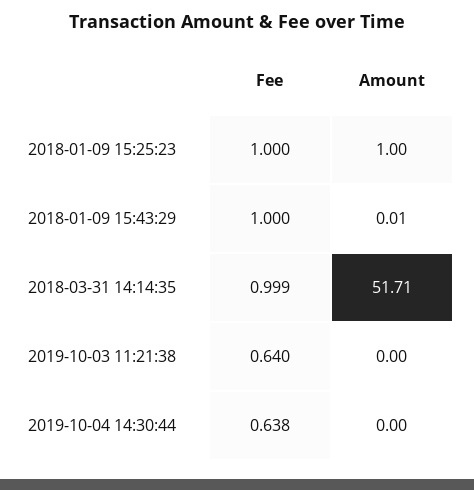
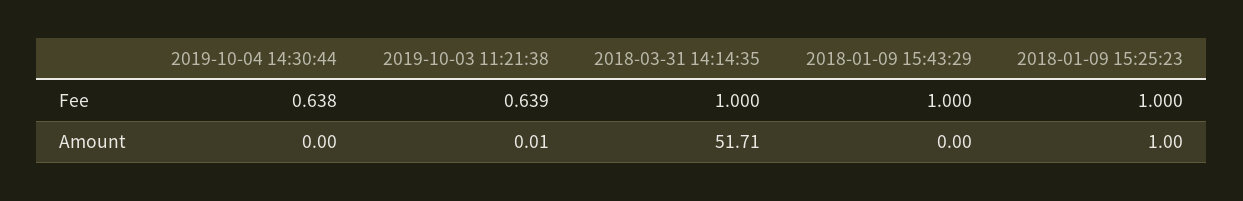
  {
    "Fee": {
      "2018-01-09 15:25:23": 1,
      "2018-01-09 15:43:29": 1,
-     "2018-03-31 14:14:35": 0.999,
+     "2018-03-31 14:14:35": 1,
-     "2019-10-03 11:21:38": 0.64,
+     "2019-10-03 11:21:38": 0.639,
      "2019-10-04 14:30:44": 0.638
    },
    "Amount": {
      "2018-01-09 15:25:23": 1,
-     "2018-01-09 15:43:29": 0.01,
+     "2018-01-09 15:43:29": 0,
      "2018-03-31 14:14:35": 51.71,
-     "2019-10-03 11:21:38": 0,
+     "2019-10-03 11:21:38": 0.01,
      "2019-10-04 14:30:44": 0
    }
  }

